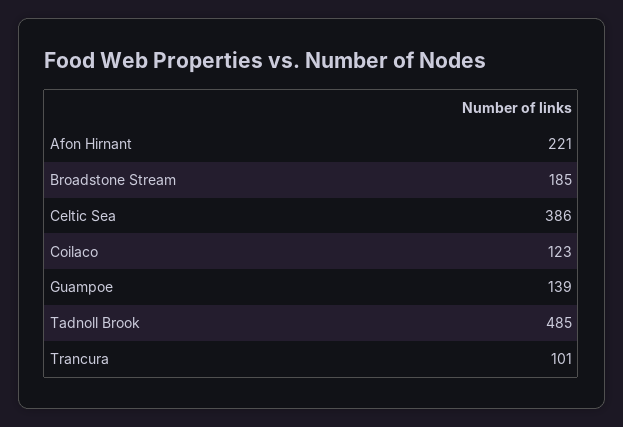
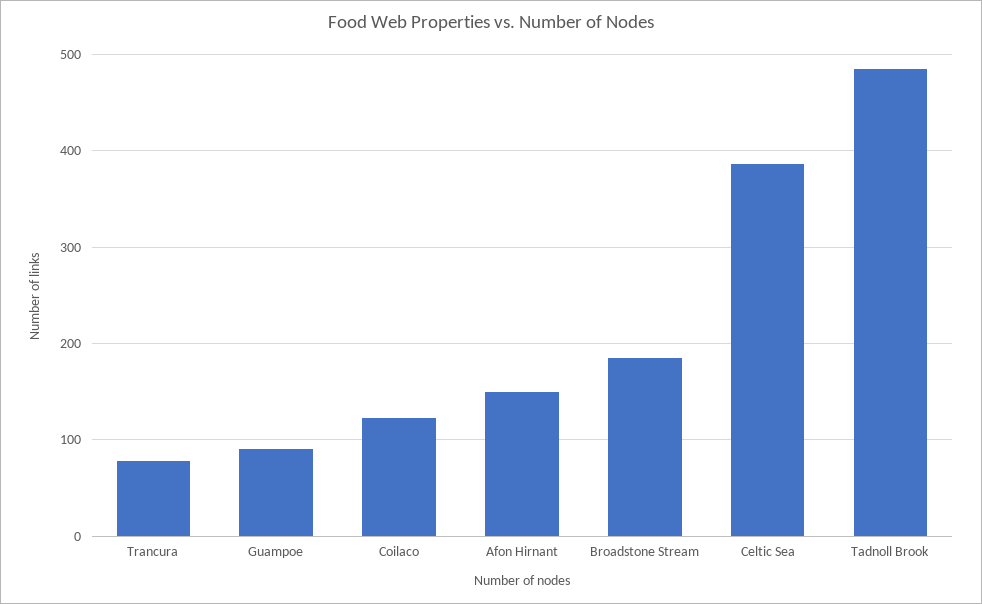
  {
-   "Afon Hirnant": 221,
+   "Afon Hirnant": 150,
    "Broadstone Stream": 185,
    "Celtic Sea": 386,
    "Coilaco": 123,
-   "Guampoe": 139,
+   "Guampoe": 90,
    "Tadnoll Brook": 485,
-   "Trancura": 101
+   "Trancura": 80
  }

